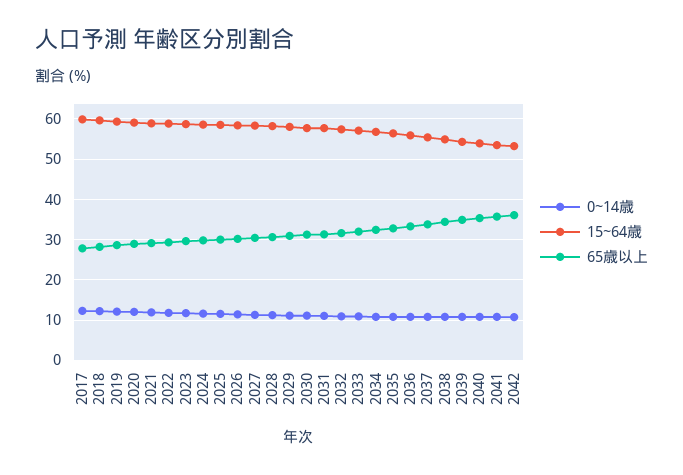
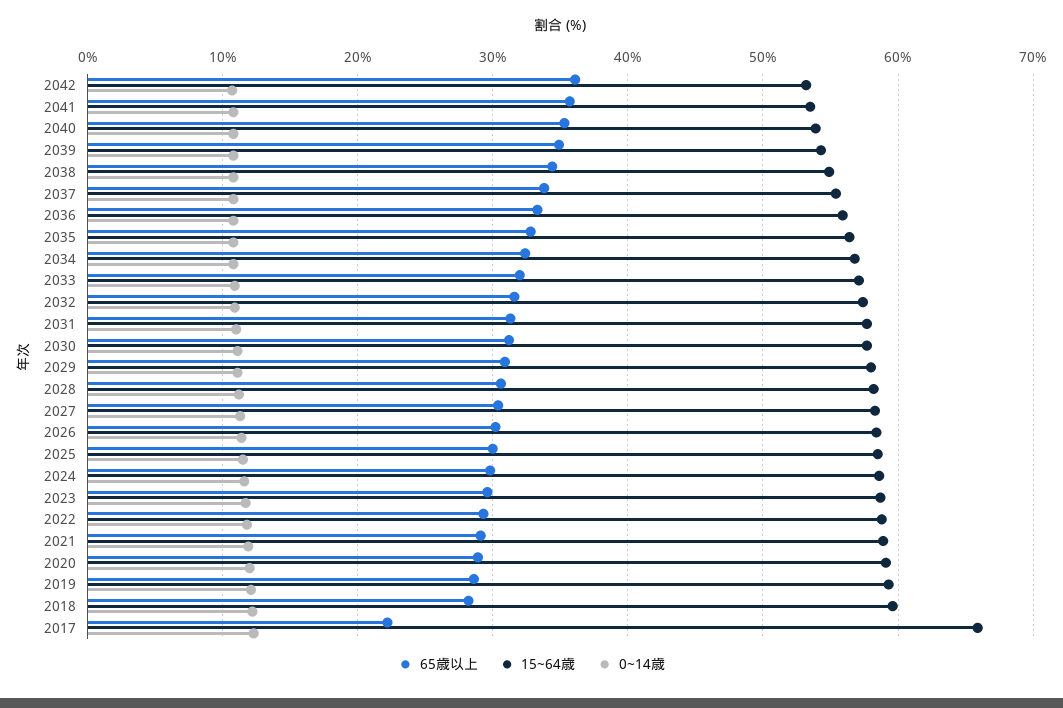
  {
    "0~14歳": {
      "2017": 12,
      "2018": 12,
      "2019": 12,
      "2020": 12,
      "2021": 12,
      "2022": 12,
      "2023": 12,
      "2024": 12,
      "2025": 12,
      "2026": 11,
      "2027": 11,
      "2028": 11,
      "2029": 11,
      "2030": 11,
      "2031": 11,
      "2032": 11,
      "2033": 11,
      "2034": 11,
      "2035": 11,
      "2036": 11,
      "2037": 11,
      "2038": 11,
      "2039": 11,
      "2040": 11,
      "2041": 11,
      "2042": 11
    },
    "15~64歳": {
-     "2017": 60,
+     "2017": 66,
      "2018": 60,
      "2019": 59,
      "2020": 59,
      "2021": 59,
      "2022": 59,
      "2023": 59,
      "2024": 59,
      "2025": 59,
      "2026": 58,
      "2027": 58,
      "2028": 58,
      "2029": 58,
      "2030": 58,
      "2031": 58,
      "2032": 57,
      "2033": 57,
      "2034": 57,
      "2035": 56,
      "2036": 56,
      "2037": 55,
      "2038": 55,
      "2039": 54,
      "2040": 54,
      "2041": 54,
      "2042": 53
    },
    "65歳以上": {
-     "2017": 28,
+     "2017": 22,
      "2018": 28,
      "2019": 29,
      "2020": 29,
      "2021": 29,
      "2022": 29,
      "2023": 30,
      "2024": 30,
      "2025": 30,
      "2026": 30,
      "2027": 30,
      "2028": 31,
      "2029": 31,
      "2030": 31,
      "2031": 31,
      "2032": 32,
      "2033": 32,
      "2034": 32,
      "2035": 33,
      "2036": 33,
      "2037": 34,
      "2038": 34,
      "2039": 35,
      "2040": 35,
      "2041": 36,
      "2042": 36
    }
  }

